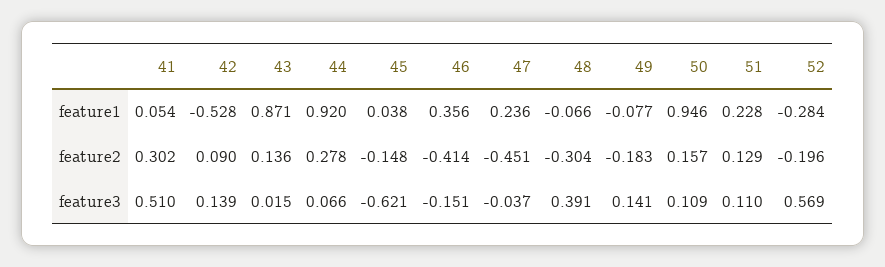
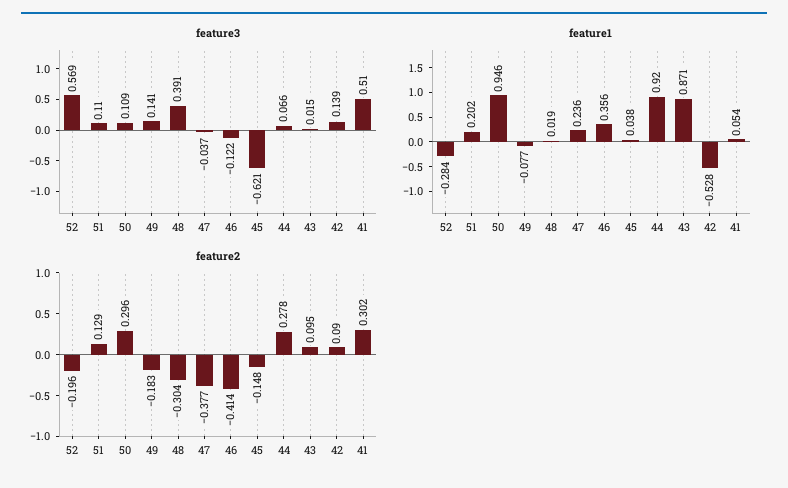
  {
    "feature1": {
      "41": 0.054,
      "42": -0.528,
      "43": 0.871,
      "44": 0.92,
      "45": 0.038,
      "46": 0.356,
      "47": 0.236,
-     "48": -0.066,
+     "48": 0.019,
      "49": -0.077,
      "50": 0.946,
-     "51": 0.228,
+     "51": 0.202,
      "52": -0.284
    },
    "feature2": {
      "41": 0.302,
      "42": 0.09,
-     "43": 0.136,
+     "43": 0.095,
      "44": 0.278,
      "45": -0.148,
      "46": -0.414,
-     "47": -0.451,
+     "47": -0.377,
      "48": -0.304,
      "49": -0.183,
-     "50": 0.157,
+     "50": 0.296,
      "51": 0.129,
      "52": -0.196
    },
    "feature3": {
      "41": 0.51,
      "42": 0.139,
      "43": 0.015,
      "44": 0.066,
      "45": -0.621,
-     "46": -0.151,
+     "46": -0.122,
      "47": -0.037,
      "48": 0.391,
      "49": 0.141,
      "50": 0.109,
      "51": 0.11,
      "52": 0.569
    }
  }

